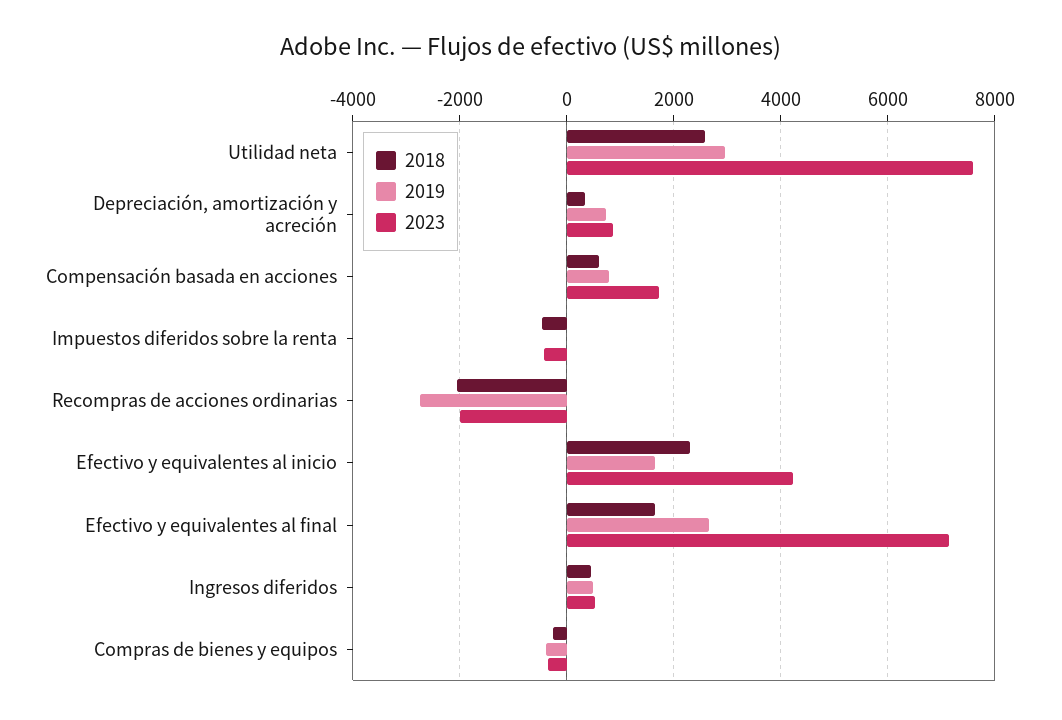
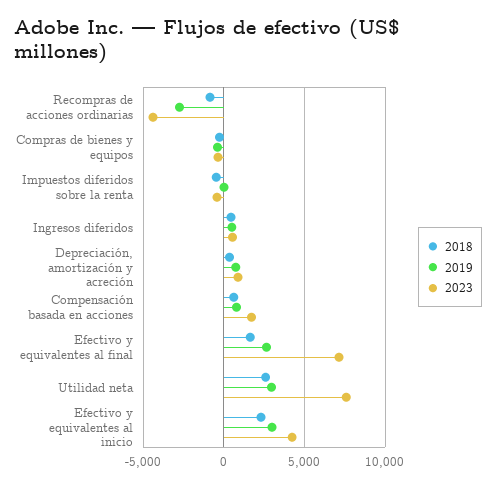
  {
    "2018": {
      "Utilidad neta": 2600,
      "Depreciación, amortización y acreción": 400,
      "Compensación basada en acciones": 600,
      "Impuestos diferidos sobre la renta": -400,
-     "Recompras de acciones ordinarias": -2000,
+     "Recompras de acciones ordinarias": -1000,
      "Efectivo y equivalentes al inicio": 2400,
      "Efectivo y equivalentes al final": 1600,
      "Ingresos diferidos": 400,
      "Compras de bienes y equipos": -200
    },
    "2019": {
      "Utilidad neta": 3000,
      "Depreciación, amortización y acreción": 800,
      "Compensación basada en acciones": 800,
      "Impuestos diferidos sobre la renta": 0,
      "Recompras de acciones ordinarias": -2800,
-     "Efectivo y equivalentes al inicio": 1600,
+     "Efectivo y equivalentes al inicio": 3000,
      "Efectivo y equivalentes al final": 2600,
      "Ingresos diferidos": 400,
      "Compras de bienes y equipos": -400
    },
    "2023": {
      "Utilidad neta": 7600,
      "Depreciación, amortización y acreción": 800,
      "Compensación basada en acciones": 1800,
      "Impuestos diferidos sobre la renta": -400,
-     "Recompras de acciones ordinarias": -2000,
+     "Recompras de acciones ordinarias": -4500,
      "Efectivo y equivalentes al inicio": 4200,
      "Efectivo y equivalentes al final": 7200,
      "Ingresos diferidos": 600,
      "Compras de bienes y equipos": -400
    }
  }

